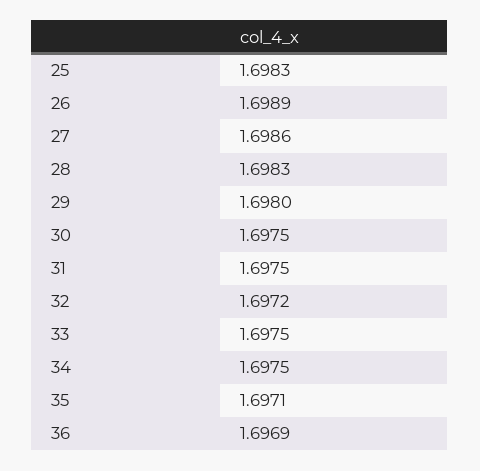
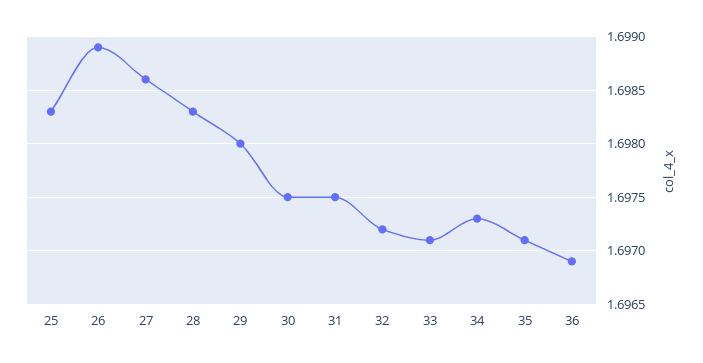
  {
    "25": 1.6983,
    "26": 1.6989,
    "27": 1.6986,
    "28": 1.6983,
    "29": 1.698,
    "30": 1.6975,
    "31": 1.6975,
    "32": 1.6972,
-   "33": 1.6975,
+   "33": 1.6971,
-   "34": 1.6975,
+   "34": 1.6973,
    "35": 1.6971,
    "36": 1.6969
  }

